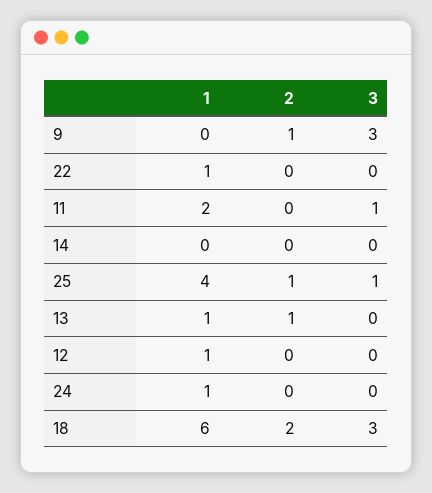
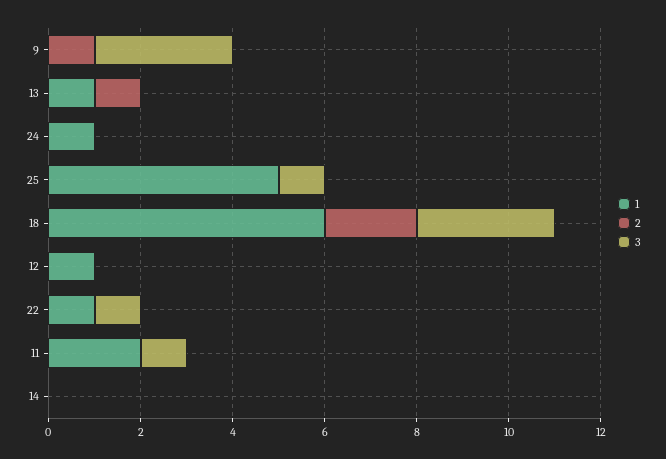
  {
    "1": {
      "9": 0,
      "22": 1,
      "11": 2,
      "14": 0,
-     "25": 4,
+     "25": 5,
      "13": 1,
      "12": 1,
      "24": 1,
      "18": 6
    },
    "2": {
      "9": 1,
      "22": 0,
      "11": 0,
      "14": 0,
-     "25": 1,
+     "25": 0,
      "13": 1,
      "12": 0,
      "24": 0,
      "18": 2
    },
    "3": {
      "9": 3,
-     "22": 0,
+     "22": 1,
      "11": 1,
      "14": 0,
      "25": 1,
      "13": 0,
      "12": 0,
      "24": 0,
      "18": 3
    }
  }

